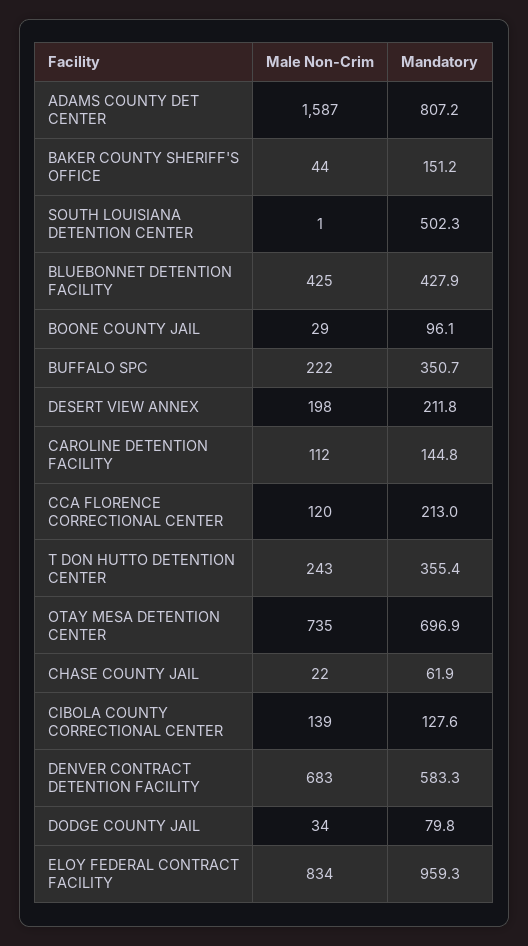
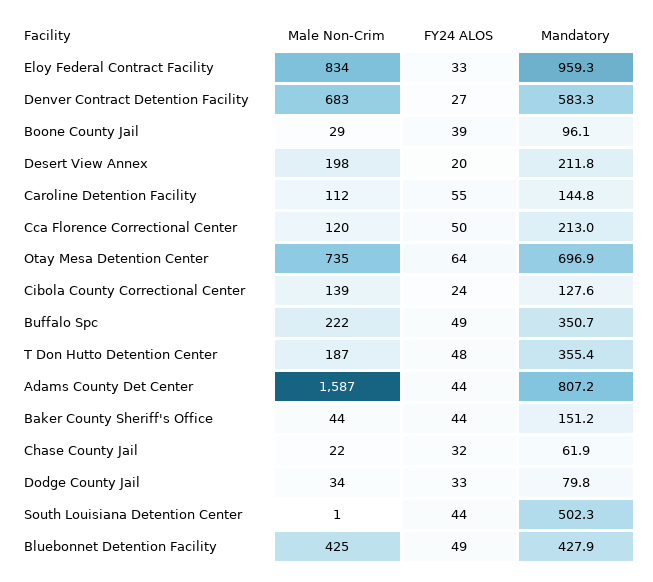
  {
    "Male Non-Crim": {
      "ADAMS COUNTY DET CENTER": 1587,
      "BAKER COUNTY SHERIFF'S OFFICE": 44,
      "SOUTH LOUISIANA DETENTION CENTER": 1,
      "BLUEBONNET DETENTION FACILITY": 425,
      "BOONE COUNTY JAIL": 29,
      "BUFFALO SPC": 222,
      "DESERT VIEW ANNEX": 198,
      "CAROLINE DETENTION FACILITY": 112,
      "CCA FLORENCE CORRECTIONAL CENTER": 120,
-     "T DON HUTTO DETENTION CENTER": 243,
+     "T DON HUTTO DETENTION CENTER": 187,
      "OTAY MESA DETENTION CENTER": 735,
      "CHASE COUNTY JAIL": 22,
      "CIBOLA COUNTY CORRECTIONAL CENTER": 139,
      "DENVER CONTRACT DETENTION FACILITY": 683,
      "DODGE COUNTY JAIL": 34,
      "ELOY FEDERAL CONTRACT FACILITY": 834
    },
    "Mandatory": {
      "ADAMS COUNTY DET CENTER": 807.2,
      "BAKER COUNTY SHERIFF'S OFFICE": 151.2,
      "SOUTH LOUISIANA DETENTION CENTER": 502.3,
      "BLUEBONNET DETENTION FACILITY": 427.9,
      "BOONE COUNTY JAIL": 96.1,
      "BUFFALO SPC": 350.7,
      "DESERT VIEW ANNEX": 211.8,
      "CAROLINE DETENTION FACILITY": 144.8,
      "CCA FLORENCE CORRECTIONAL CENTER": 213,
      "T DON HUTTO DETENTION CENTER": 355.4,
      "OTAY MESA DETENTION CENTER": 696.9,
      "CHASE COUNTY JAIL": 61.9,
      "CIBOLA COUNTY CORRECTIONAL CENTER": 127.6,
      "DENVER CONTRACT DETENTION FACILITY": 583.3,
      "DODGE COUNTY JAIL": 79.8,
      "ELOY FEDERAL CONTRACT FACILITY": 959.3
-   }
+   },
+   "FY24 ALOS": {
+     "ELOY FEDERAL CONTRACT FACILITY": 33,
+     "DENVER CONTRACT DETENTION FACILITY": 27,
+     "BOONE COUNTY JAIL": 39,
+     "DESERT VIEW ANNEX": 20,
+     "CAROLINE DETENTION FACILITY": 55,
+     "CCA FLORENCE CORRECTIONAL CENTER": 50,
+     "OTAY MESA DETENTION CENTER": 64,
+     "CIBOLA COUNTY CORRECTIONAL CENTER": 24,
+     "BUFFALO SPC": 49,
+     "T DON HUTTO DETENTION CENTER": 48,
+     "ADAMS COUNTY DET CENTER": 44,
+     "BAKER COUNTY SHERIFF'S OFFICE": 44,
+     "CHASE COUNTY JAIL": 32,
+     "DODGE COUNTY JAIL": 33,
+     "SOUTH LOUISIANA DETENTION CENTER": 44,
+     "BLUEBONNET DETENTION FACILITY": 49
+   }
  }

